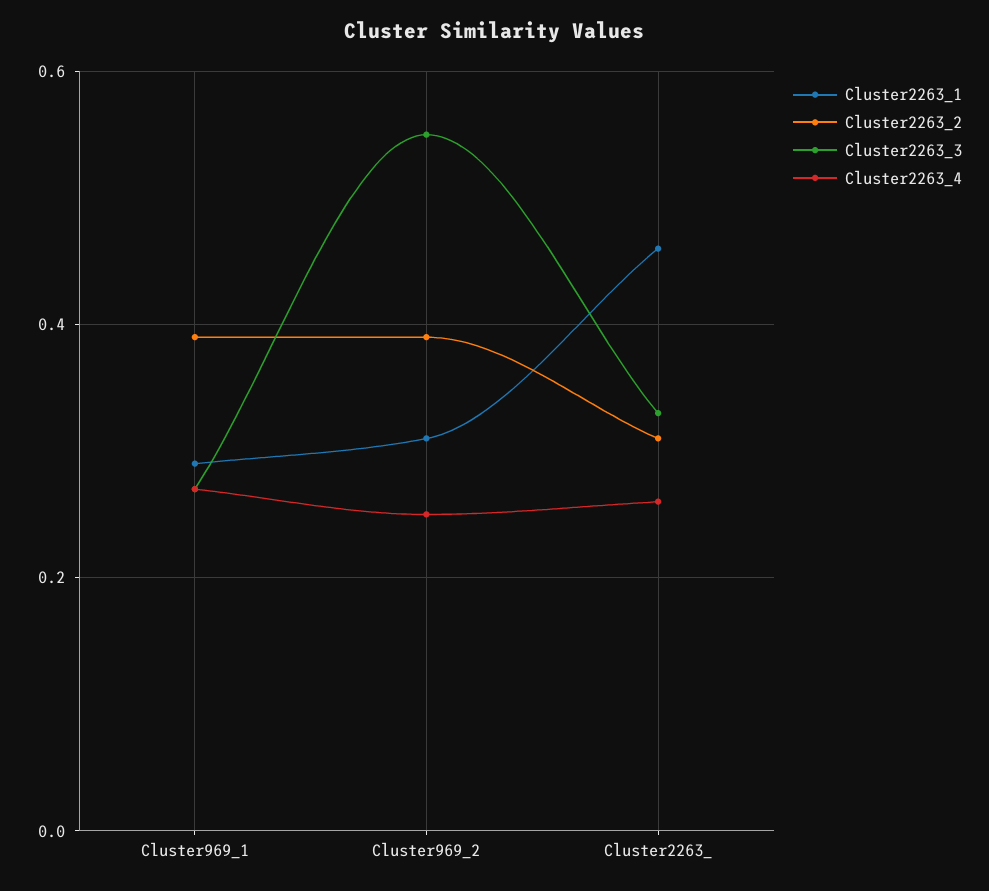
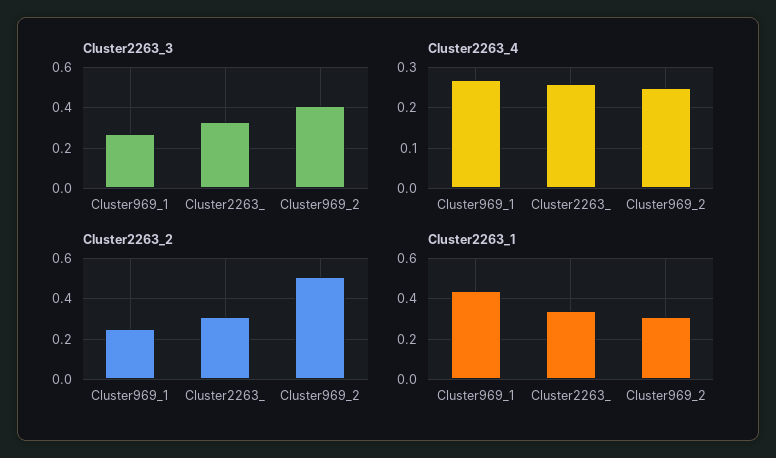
  {
    "Cluster2263_1": {
-     "Cluster969_1": 0.3,
+     "Cluster969_1": 0.45,
      "Cluster969_2": 0.3,
-     "Cluster2263_": 0.45
+     "Cluster2263_": 0.35
    },
    "Cluster2263_2": {
-     "Cluster969_1": 0.4,
+     "Cluster969_1": 0.25,
-     "Cluster969_2": 0.4,
+     "Cluster969_2": 0.5,
      "Cluster2263_": 0.3
    },
    "Cluster2263_3": {
      "Cluster969_1": 0.25,
-     "Cluster969_2": 0.55,
+     "Cluster969_2": 0.4,
      "Cluster2263_": 0.35
    },
    "Cluster2263_4": {
      "Cluster969_1": 0.25,
      "Cluster969_2": 0.25,
      "Cluster2263_": 0.25
    }
  }

